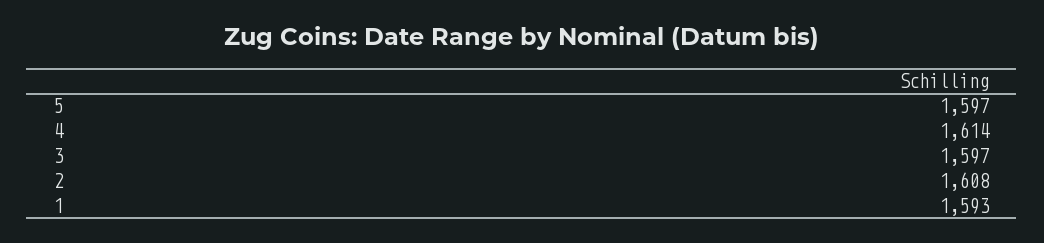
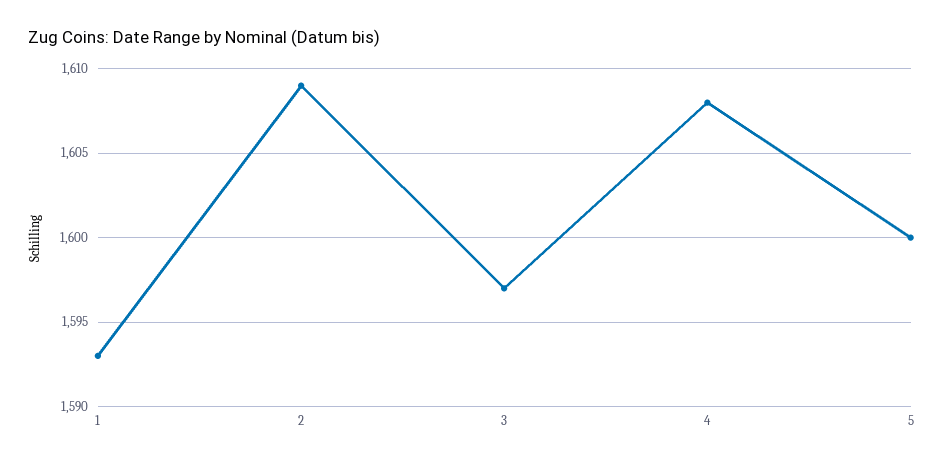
  {
-   "5": 1597,
+   "5": 1600,
-   "4": 1614,
+   "4": 1608,
    "3": 1597,
-   "2": 1608,
+   "2": 1609,
    "1": 1593
  }

